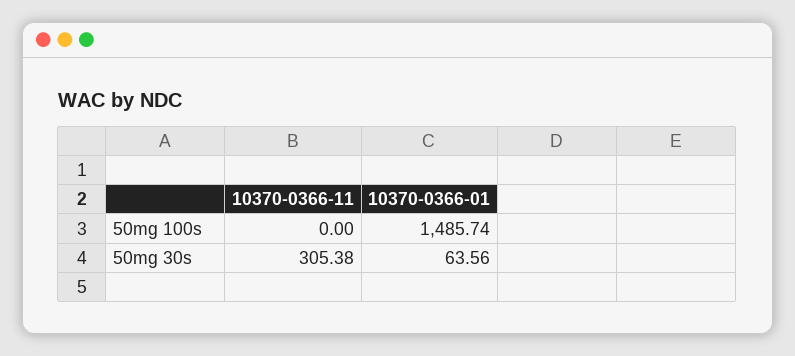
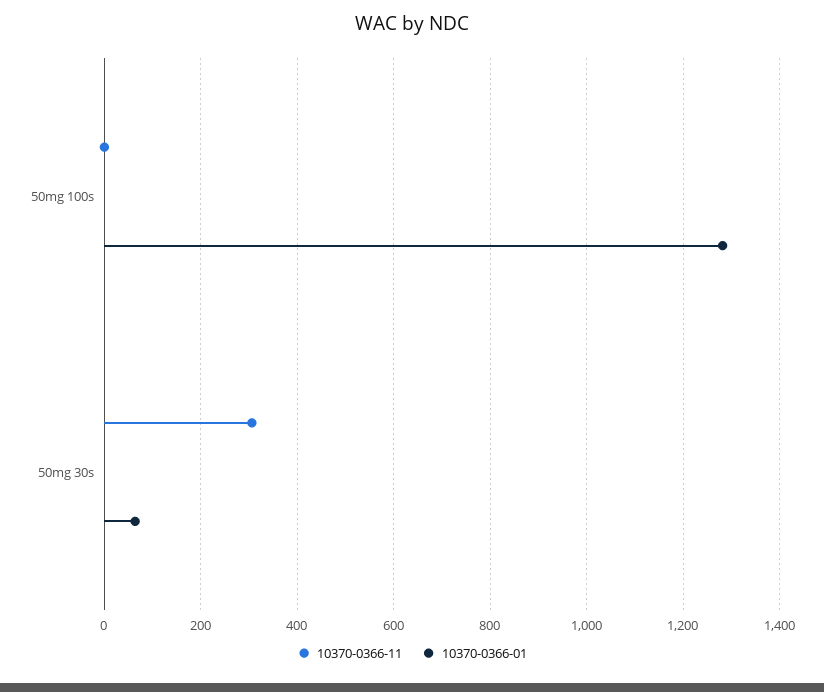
  {
    "10370-0366-11": {
      "50mg 100s": 0,
      "50mg 30s": 305.38
    },
    "10370-0366-01": {
-     "50mg 100s": 1485.74,
+     "50mg 100s": 1280,
      "50mg 30s": 63.56
    }
  }

